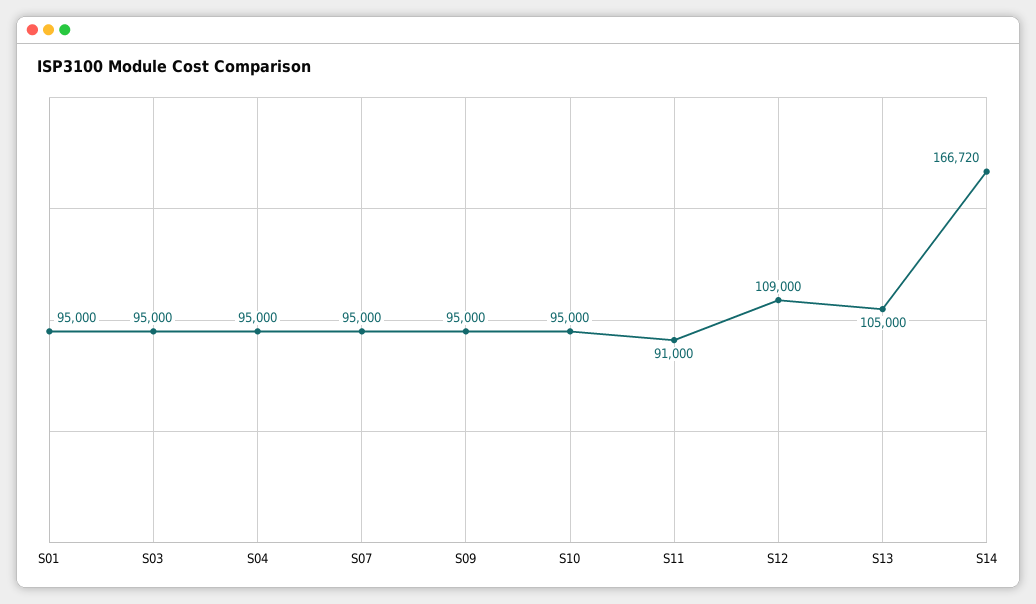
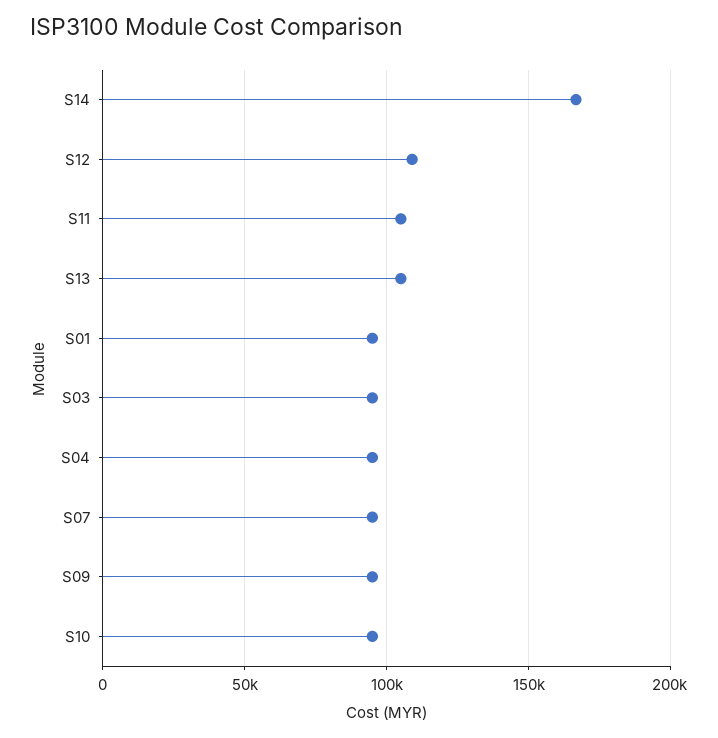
  {
    "S01": 95000,
    "S03": 95000,
    "S04": 95000,
    "S07": 95000,
    "S09": 95000,
    "S10": 95000,
-   "S11": 91000,
+   "S11": 105000,
    "S12": 109000,
    "S13": 105000,
    "S14": 166720
  }

